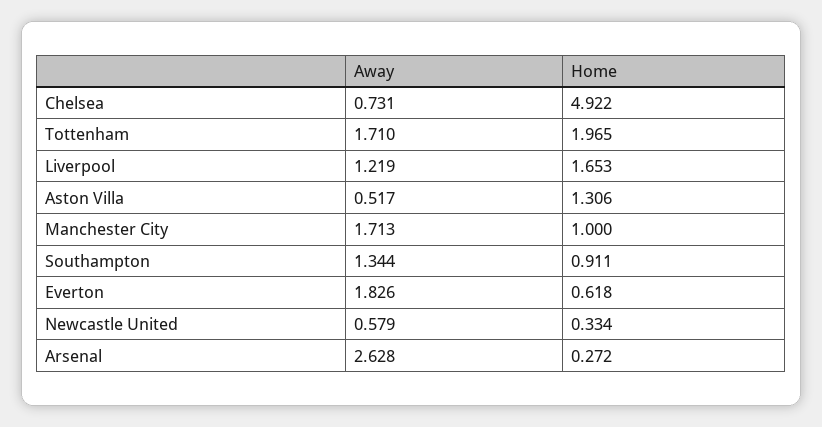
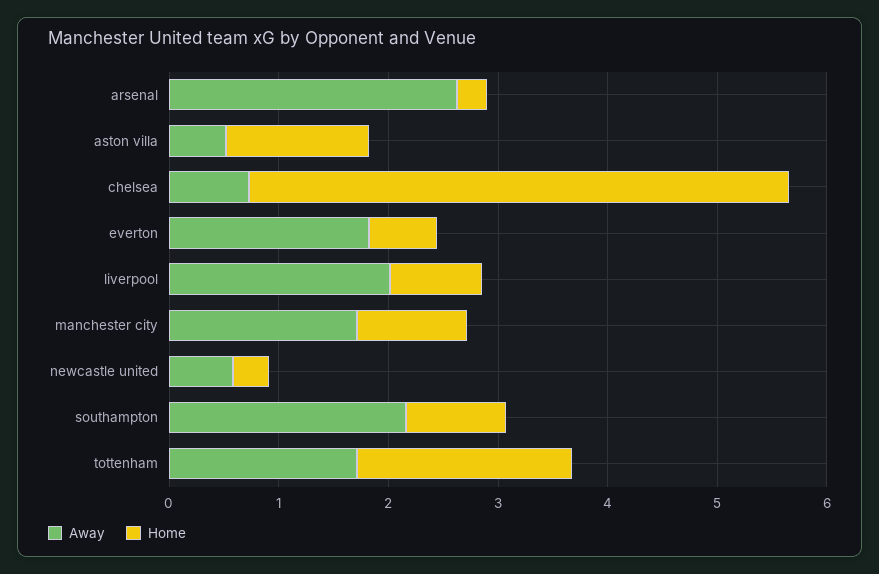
  {
    "Away": {
      "Chelsea": 0.731,
      "Tottenham": 1.71,
-     "Liverpool": 1.219,
+     "Liverpool": 2,
      "Aston Villa": 0.517,
      "Manchester City": 1.713,
-     "Southampton": 1.344,
+     "Southampton": 2.2,
      "Everton": 1.826,
      "Newcastle United": 0.579,
      "Arsenal": 2.628
    },
    "Home": {
      "Chelsea": 4.922,
      "Tottenham": 1.965,
-     "Liverpool": 1.653,
+     "Liverpool": 0.8,
      "Aston Villa": 1.306,
      "Manchester City": 1,
      "Southampton": 0.911,
      "Everton": 0.618,
      "Newcastle United": 0.334,
      "Arsenal": 0.272
    }
  }

